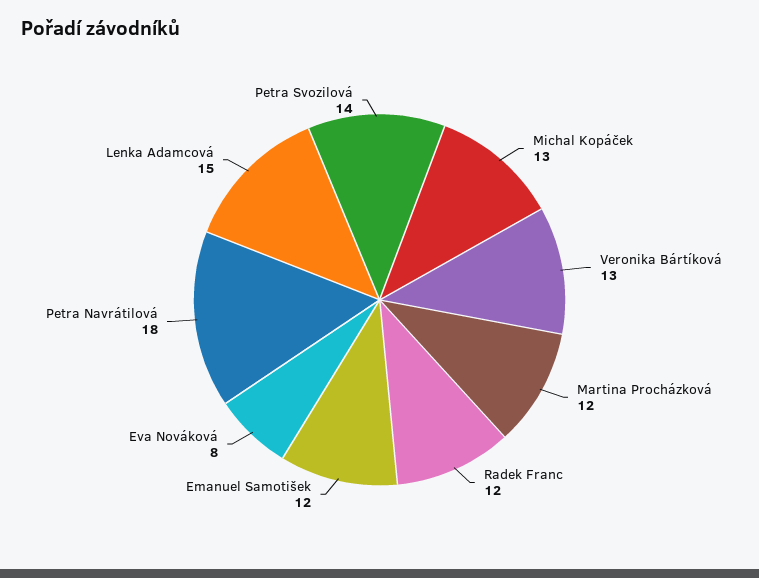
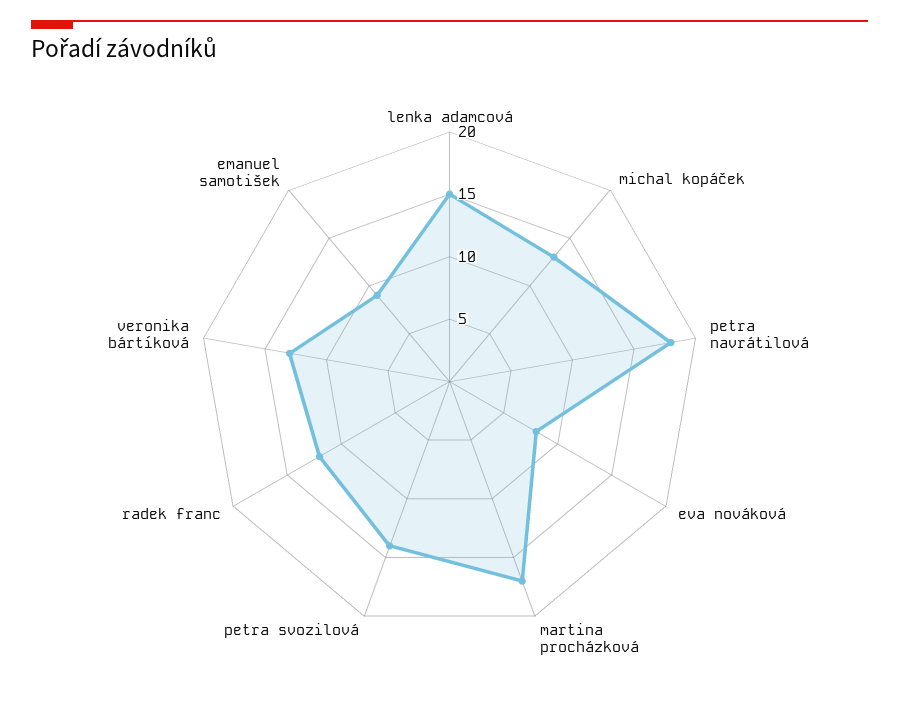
  {
    "Michal Kopáček": 13,
    "Veronika Bártíková": 13,
-   "Martina Procházková": 12,
+   "Martina Procházková": 17,
    "Radek Franc": 12,
-   "Emanuel Samotišek": 12,
+   "Emanuel Samotišek": 9,
    "Eva Nováková": 8,
    "Petra Navrátilová": 18,
    "Lenka Adamcová": 15,
    "Petra Svozilová": 14
  }

